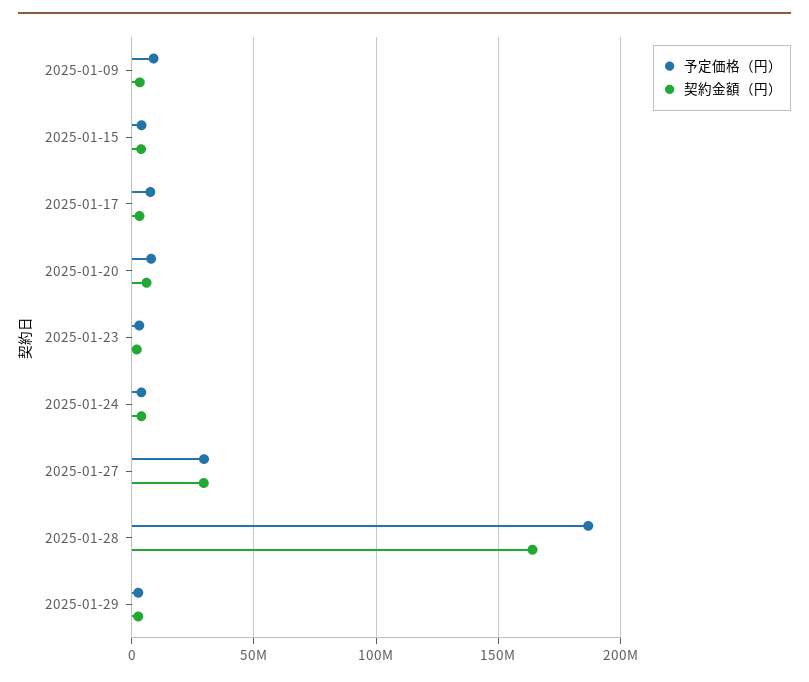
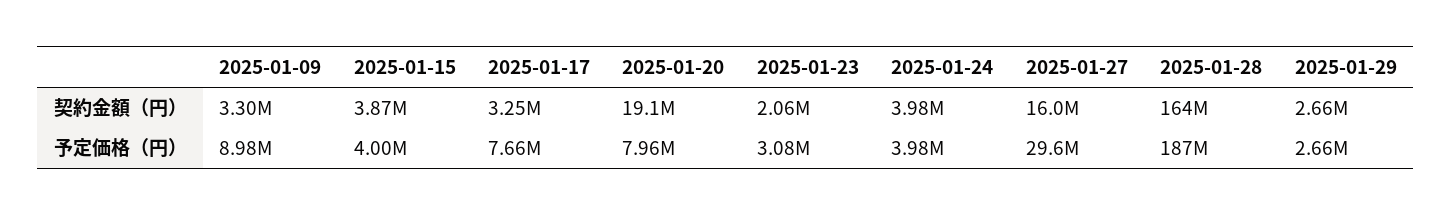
  {
    "予定価格（円）": {
      "2025-01-09": 8980000,
      "2025-01-15": 4000000,
      "2025-01-17": 7660000,
      "2025-01-20": 7960000,
      "2025-01-23": 3080000,
      "2025-01-24": 3980000,
      "2025-01-27": 29600000,
      "2025-01-28": 187000000,
      "2025-01-29": 2660000
    },
    "契約金額（円）": {
      "2025-01-09": 3300000,
      "2025-01-15": 3870000,
      "2025-01-17": 3250000,
-     "2025-01-20": 5000000,
+     "2025-01-20": 19100000,
      "2025-01-23": 2060000,
      "2025-01-24": 3980000,
-     "2025-01-27": 30000000,
+     "2025-01-27": 16000000,
      "2025-01-28": 164000000,
      "2025-01-29": 2660000
    }
  }

